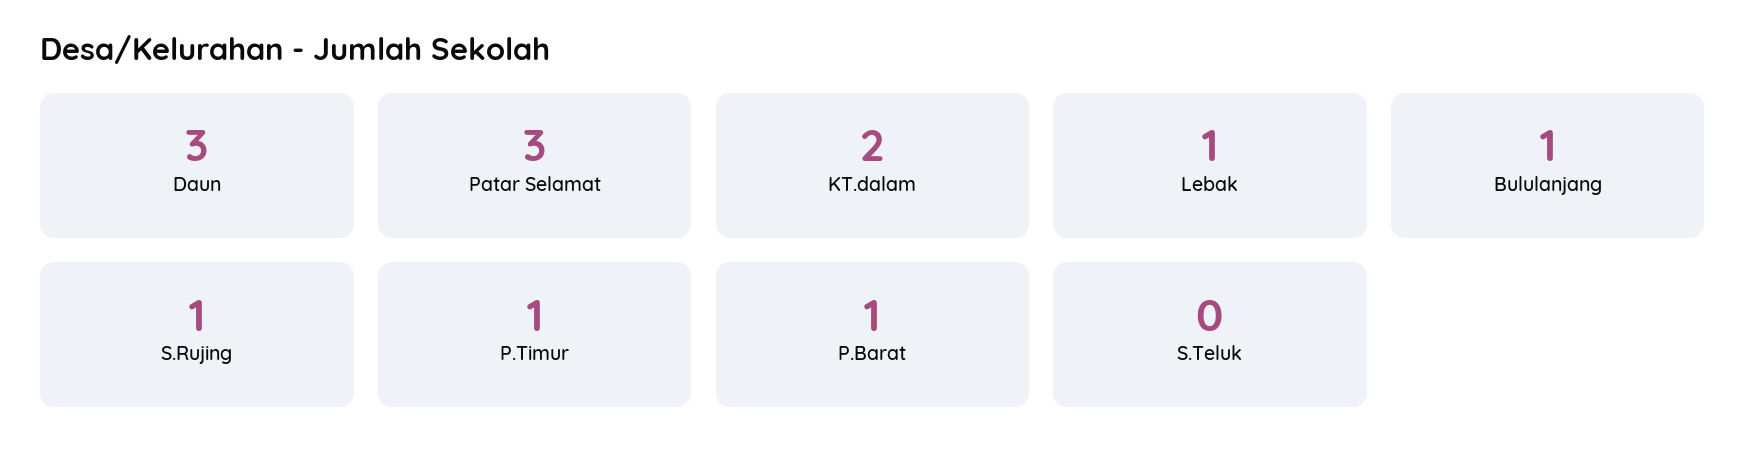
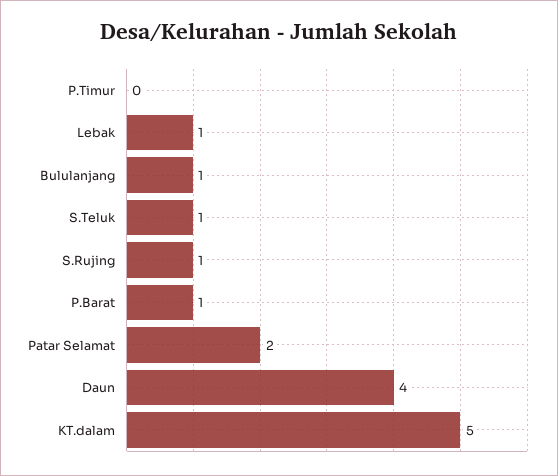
  {
-   "Daun": 3,
+   "Daun": 4,
-   "Patar Selamat": 3,
+   "Patar Selamat": 2,
-   "KT.dalam": 2,
+   "KT.dalam": 5,
    "Lebak": 1,
    "Bululanjang": 1,
    "S.Rujing": 1,
-   "P.Timur": 1,
+   "P.Timur": 0,
    "P.Barat": 1,
-   "S.Teluk": 0
+   "S.Teluk": 1
  }

